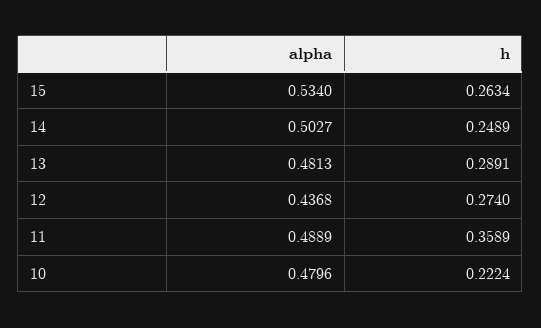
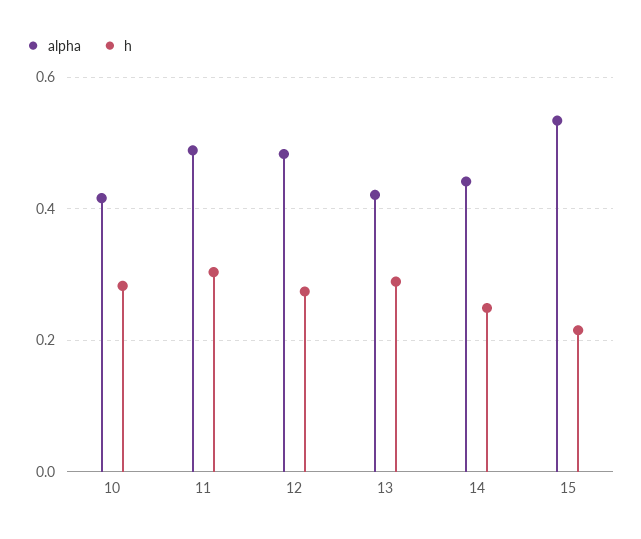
  {
    "alpha": {
      "15": 0.534,
-     "14": 0.5027,
+     "14": 0.44,
-     "13": 0.4813,
+     "13": 0.42,
-     "12": 0.4368,
+     "12": 0.48,
      "11": 0.4889,
-     "10": 0.4796
+     "10": 0.42
    },
    "h": {
-     "15": 0.2634,
+     "15": 0.22,
      "14": 0.2489,
      "13": 0.2891,
      "12": 0.274,
-     "11": 0.3589,
+     "11": 0.3,
-     "10": 0.2224
+     "10": 0.28
    }
  }

